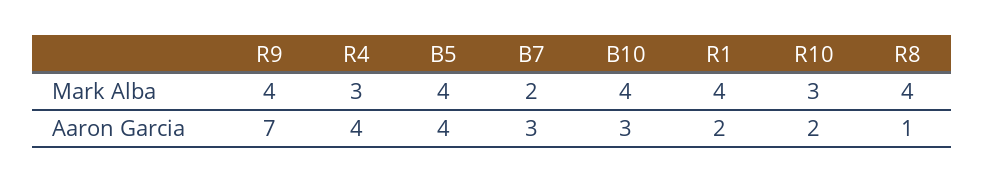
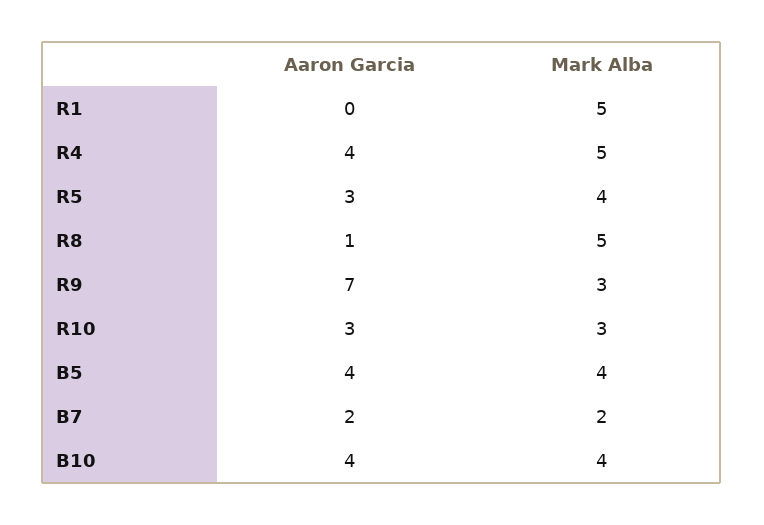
  {
    "R9": {
-     "Mark Alba": 4,
+     "Mark Alba": 3,
      "Aaron Garcia": 7
    },
    "R4": {
-     "Mark Alba": 3,
+     "Mark Alba": 5,
      "Aaron Garcia": 4
    },
    "B5": {
      "Mark Alba": 4,
      "Aaron Garcia": 4
    },
    "B7": {
      "Mark Alba": 2,
-     "Aaron Garcia": 3
+     "Aaron Garcia": 2
    },
    "B10": {
      "Mark Alba": 4,
-     "Aaron Garcia": 3
+     "Aaron Garcia": 4
    },
    "R1": {
-     "Mark Alba": 4,
+     "Mark Alba": 5,
-     "Aaron Garcia": 2
+     "Aaron Garcia": 0
    },
    "R10": {
      "Mark Alba": 3,
-     "Aaron Garcia": 2
+     "Aaron Garcia": 3
    },
    "R8": {
-     "Mark Alba": 4,
+     "Mark Alba": 5,
      "Aaron Garcia": 1
-   }
+   },
+   "R5": {
+     "Aaron Garcia": 3,
+     "Mark Alba": 4
+   }
  }

